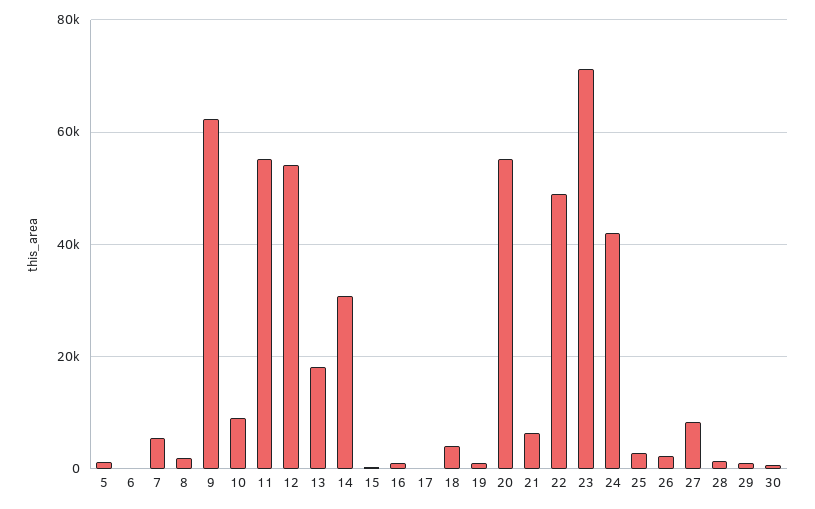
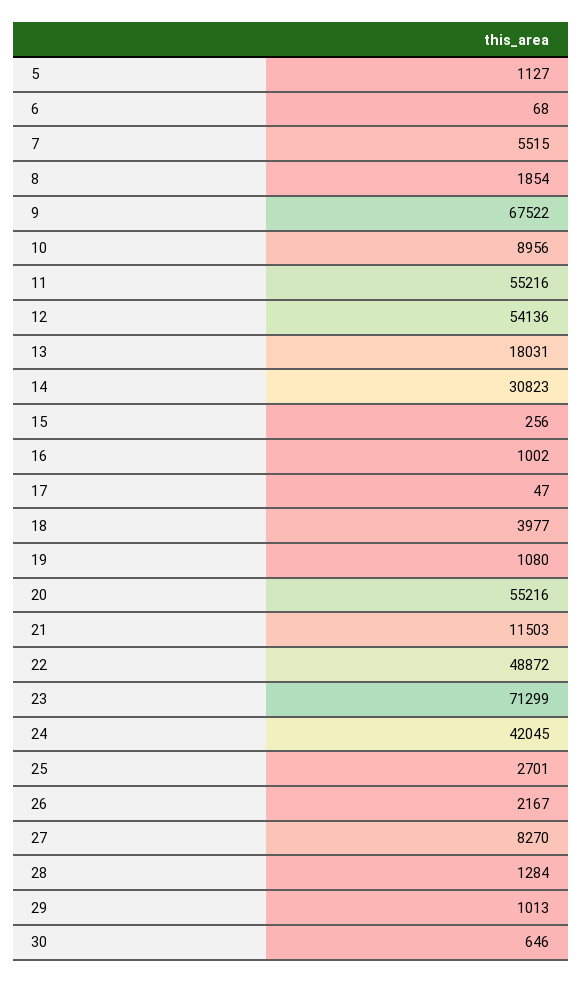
  {
    "5": 1127,
    "6": 68,
    "7": 5515,
    "8": 1854,
-   "9": 62000,
+   "9": 67522,
    "10": 8956,
    "11": 55216,
    "12": 54136,
    "13": 18031,
    "14": 30823,
    "15": 256,
    "16": 1002,
    "17": 47,
    "18": 3977,
    "19": 1080,
    "20": 55216,
-   "21": 6000,
+   "21": 11503,
    "22": 48872,
    "23": 71299,
    "24": 42045,
    "25": 2701,
    "26": 2167,
    "27": 8270,
    "28": 1284,
    "29": 1013,
    "30": 646
  }

